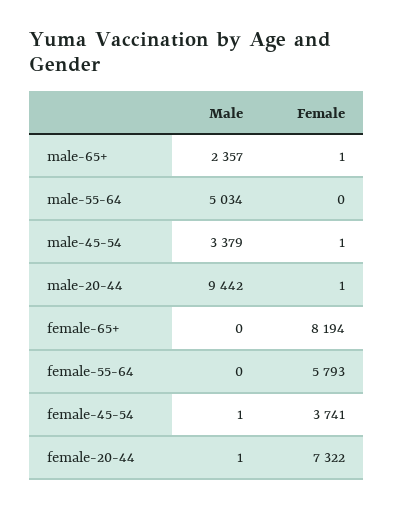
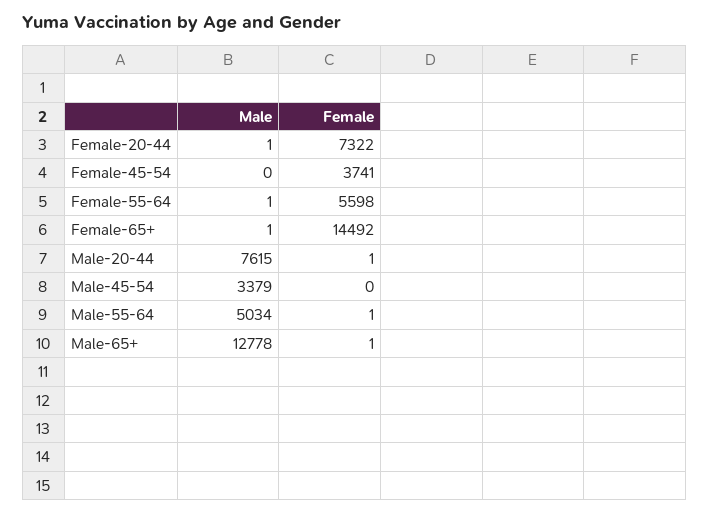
  {
    "Male": {
-     "male-65+": 2357,
+     "male-65+": 12778,
      "male-55-64": 5034,
      "male-45-54": 3379,
-     "male-20-44": 9442,
+     "male-20-44": 7615,
-     "female-65+": 0,
+     "female-65+": 1,
-     "female-55-64": 0,
+     "female-55-64": 1,
-     "female-45-54": 1,
+     "female-45-54": 0,
      "female-20-44": 1
    },
    "Female": {
      "male-65+": 1,
-     "male-55-64": 0,
+     "male-55-64": 1,
-     "male-45-54": 1,
+     "male-45-54": 0,
      "male-20-44": 1,
-     "female-65+": 8194,
+     "female-65+": 14492,
-     "female-55-64": 5793,
+     "female-55-64": 5598,
      "female-45-54": 3741,
      "female-20-44": 7322
    }
  }

